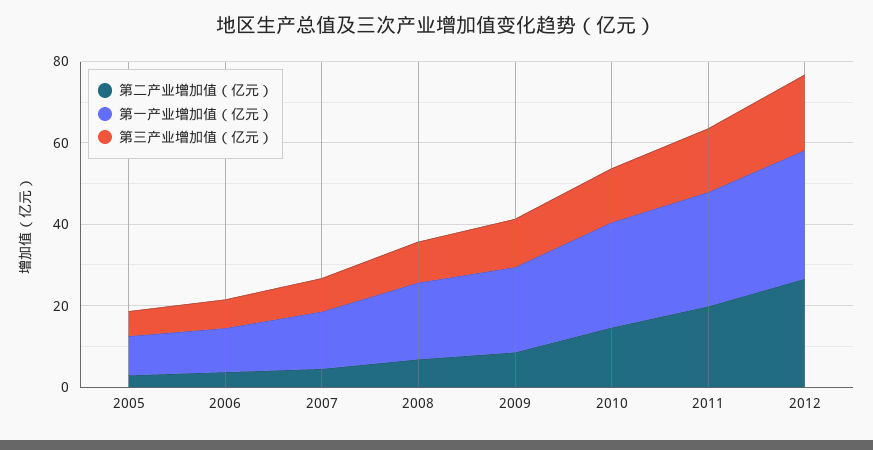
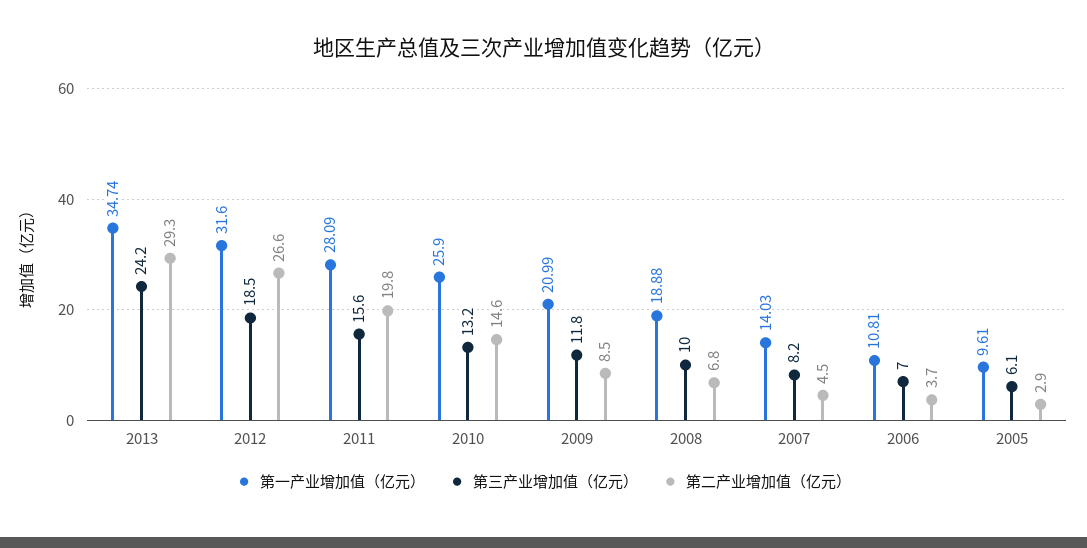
  {
    "第二产业增加值（亿元）": {
      "2005": 2.9,
      "2006": 3.7,
      "2007": 4.5,
      "2008": 6.8,
      "2009": 8.5,
      "2010": 14.6,
      "2011": 19.8,
-     "2012": 26.6
+     "2012": 26.6,
+     "2013": 29.3
    },
    "第一产业增加值（亿元）": {
      "2005": 9.61,
      "2006": 10.81,
      "2007": 14.03,
      "2008": 18.88,
      "2009": 20.99,
      "2010": 25.9,
      "2011": 28.09,
-     "2012": 31.6
+     "2012": 31.6,
+     "2013": 34.74
    },
    "第三产业增加值（亿元）": {
      "2005": 6.1,
      "2006": 7,
      "2007": 8.2,
      "2008": 10,
      "2009": 11.8,
      "2010": 13.2,
      "2011": 15.6,
-     "2012": 18.5
+     "2012": 18.5,
+     "2013": 24.2
    }
  }

